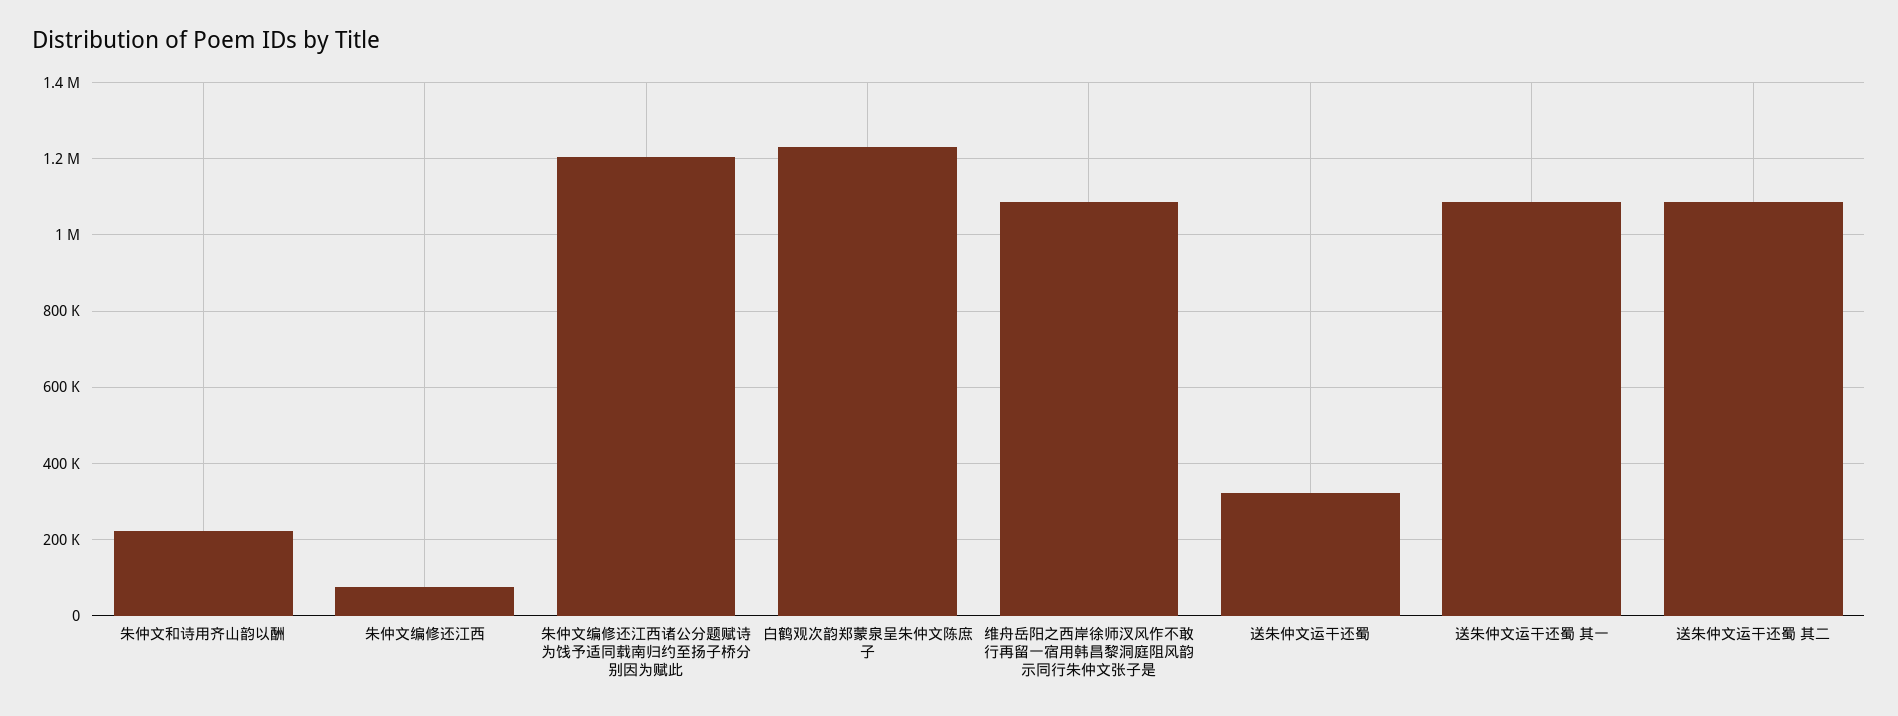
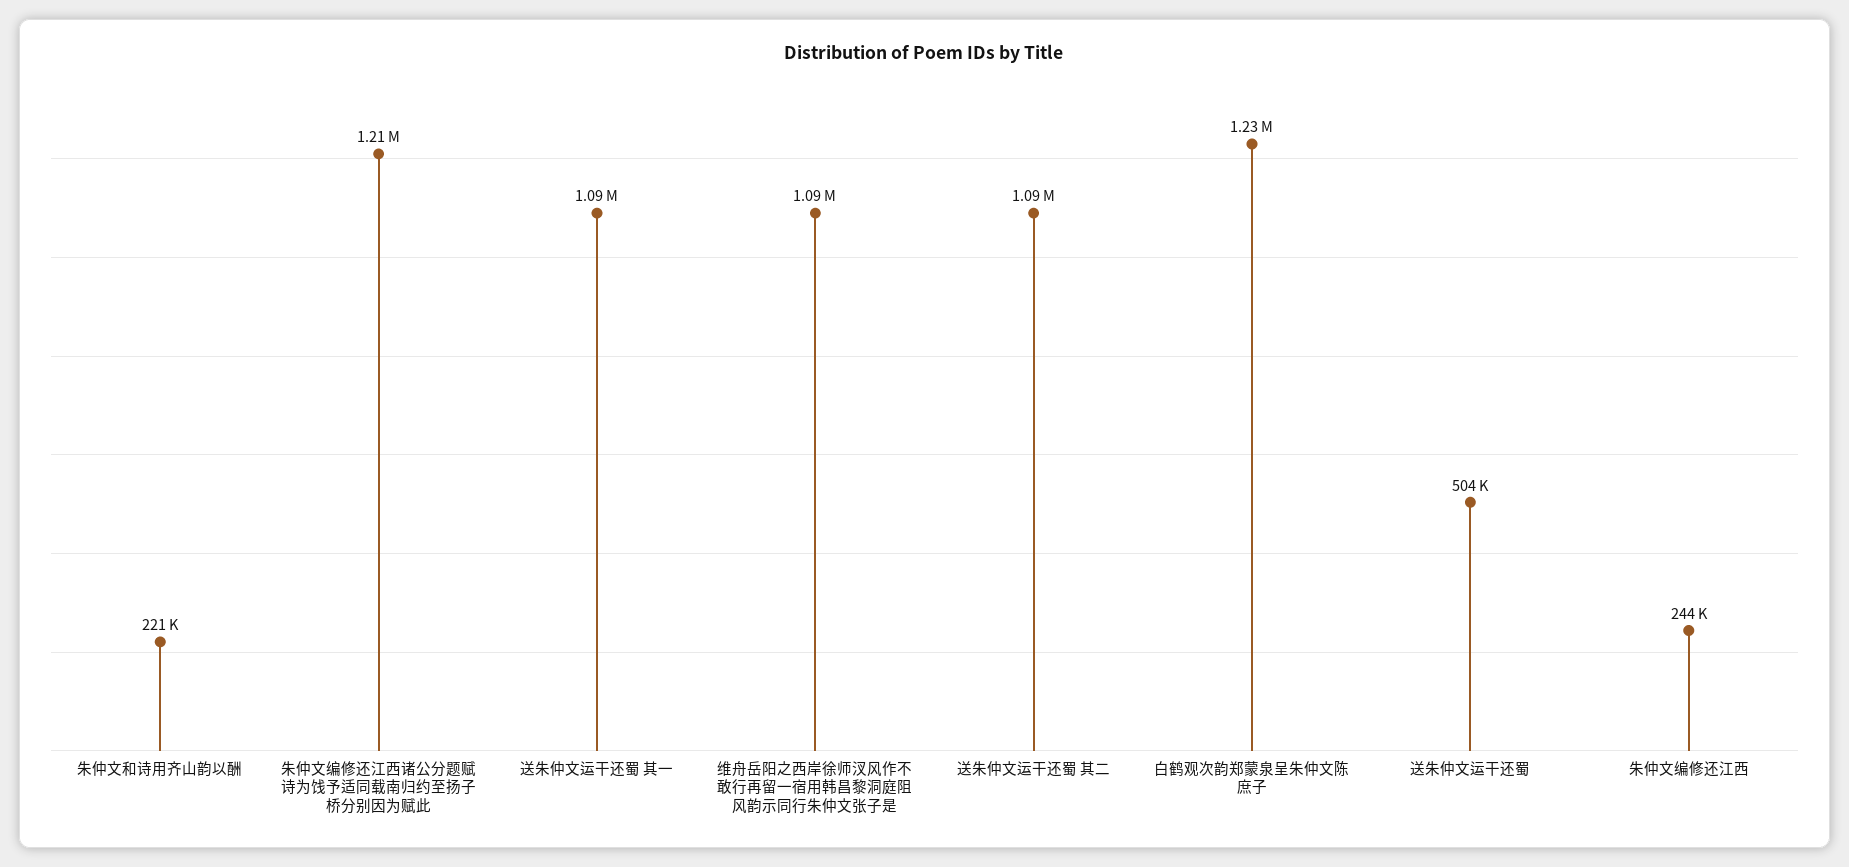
  {
    "朱仲文和诗用齐山韵以酬": 221000,
-   "朱仲文编修还江西": 80000,
+   "朱仲文编修还江西": 244000,
    "朱仲文编修还江西诸公分题赋诗为饯予适同载南归约至扬子桥分别因为赋此": 1210000,
    "白鹤观次韵郑蒙泉呈朱仲文陈庶子": 1230000,
    "维舟岳阳之西岸徐师汊风作不敢行再留一宿用韩昌黎洞庭阻风韵示同行朱仲文张子是": 1090000,
-   "送朱仲文运干还蜀": 320000,
+   "送朱仲文运干还蜀": 504000,
    "送朱仲文运干还蜀 其一": 1090000,
    "送朱仲文运干还蜀 其二": 1090000
  }

